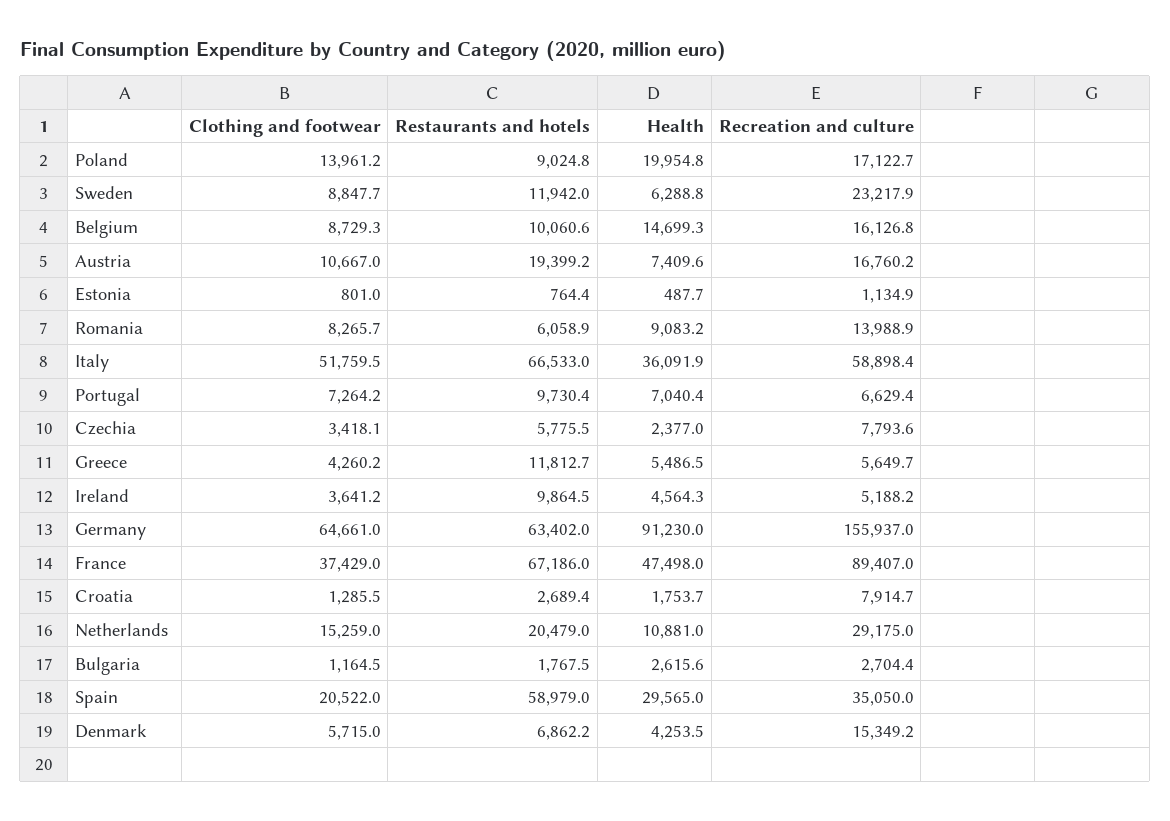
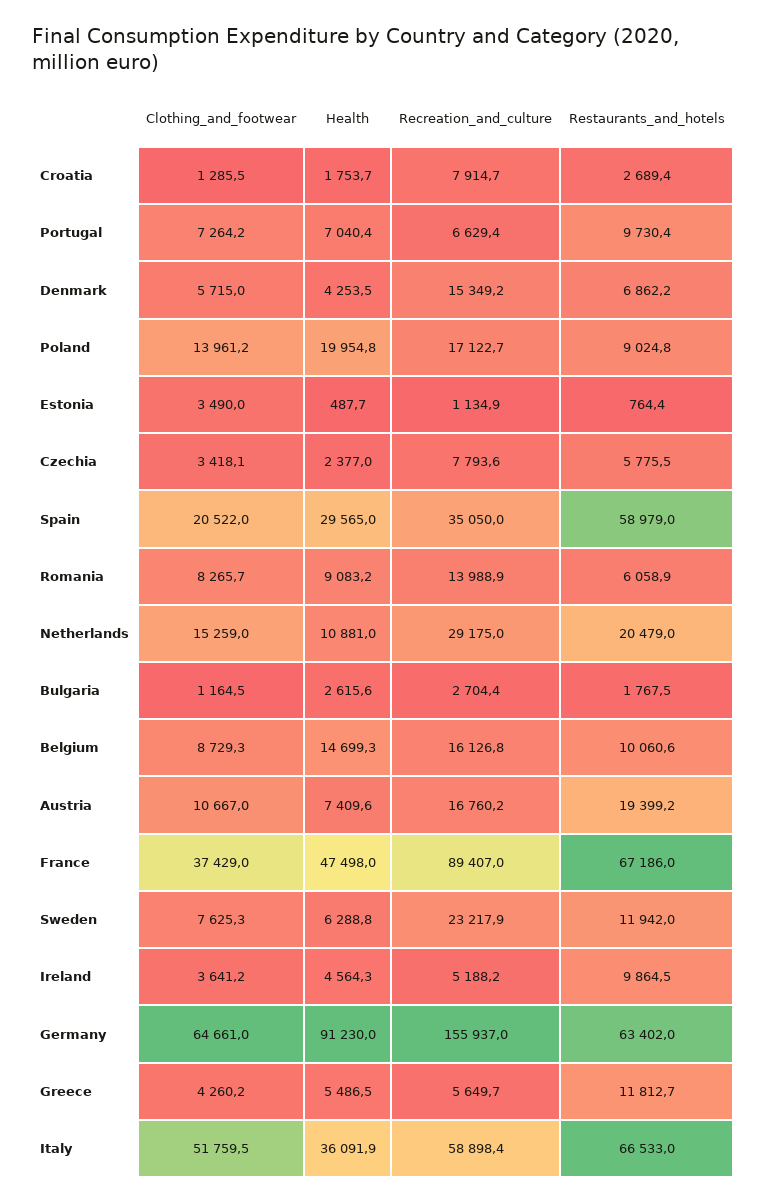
  {
    "Clothing and footwear": {
      "Poland": 13961.2,
-     "Sweden": 8847.7,
+     "Sweden": 7625.3,
      "Belgium": 8729.3,
      "Austria": 10667,
-     "Estonia": 801,
+     "Estonia": 3490,
      "Romania": 8265.7,
      "Italy": 51759.5,
      "Portugal": 7264.2,
      "Czechia": 3418.1,
      "Greece": 4260.2,
      "Ireland": 3641.2,
      "Germany": 64661,
      "France": 37429,
      "Croatia": 1285.5,
      "Netherlands": 15259,
      "Bulgaria": 1164.5,
      "Spain": 20522,
      "Denmark": 5715
    },
    "Restaurants and hotels": {
      "Poland": 9024.8,
      "Sweden": 11942,
      "Belgium": 10060.6,
      "Austria": 19399.2,
      "Estonia": 764.4,
      "Romania": 6058.9,
      "Italy": 66533,
      "Portugal": 9730.4,
      "Czechia": 5775.5,
      "Greece": 11812.7,
      "Ireland": 9864.5,
      "Germany": 63402,
      "France": 67186,
      "Croatia": 2689.4,
      "Netherlands": 20479,
      "Bulgaria": 1767.5,
      "Spain": 58979,
      "Denmark": 6862.2
    },
    "Health": {
      "Poland": 19954.8,
      "Sweden": 6288.8,
      "Belgium": 14699.3,
      "Austria": 7409.6,
      "Estonia": 487.7,
      "Romania": 9083.2,
      "Italy": 36091.9,
      "Portugal": 7040.4,
      "Czechia": 2377,
      "Greece": 5486.5,
      "Ireland": 4564.3,
      "Germany": 91230,
      "France": 47498,
      "Croatia": 1753.7,
      "Netherlands": 10881,
      "Bulgaria": 2615.6,
      "Spain": 29565,
      "Denmark": 4253.5
    },
    "Recreation and culture": {
      "Poland": 17122.7,
      "Sweden": 23217.9,
      "Belgium": 16126.8,
      "Austria": 16760.2,
      "Estonia": 1134.9,
      "Romania": 13988.9,
      "Italy": 58898.4,
      "Portugal": 6629.4,
      "Czechia": 7793.6,
      "Greece": 5649.7,
      "Ireland": 5188.2,
      "Germany": 155937,
      "France": 89407,
      "Croatia": 7914.7,
      "Netherlands": 29175,
      "Bulgaria": 2704.4,
      "Spain": 35050,
      "Denmark": 15349.2
    }
  }

